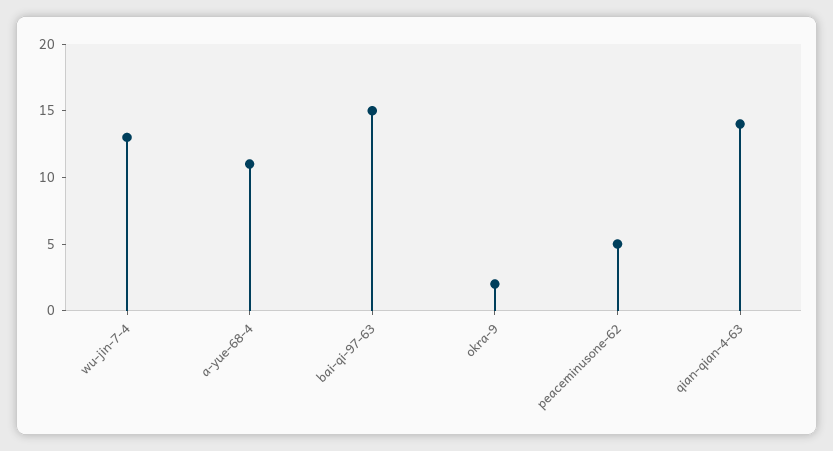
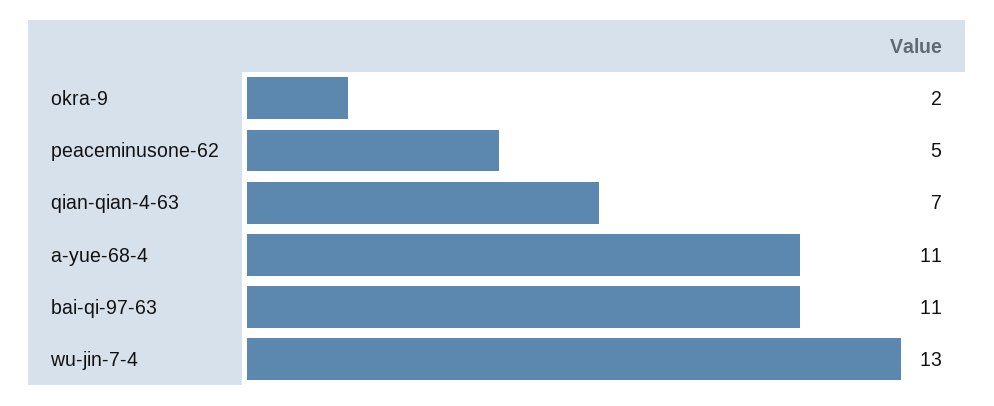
  {
    "wu-jin-7-4": 13,
    "a-yue-68-4": 11,
-   "bai-qi-97-63": 15,
+   "bai-qi-97-63": 11,
    "okra-9": 2,
    "peaceminusone-62": 5,
-   "qian-qian-4-63": 14
+   "qian-qian-4-63": 7
  }

